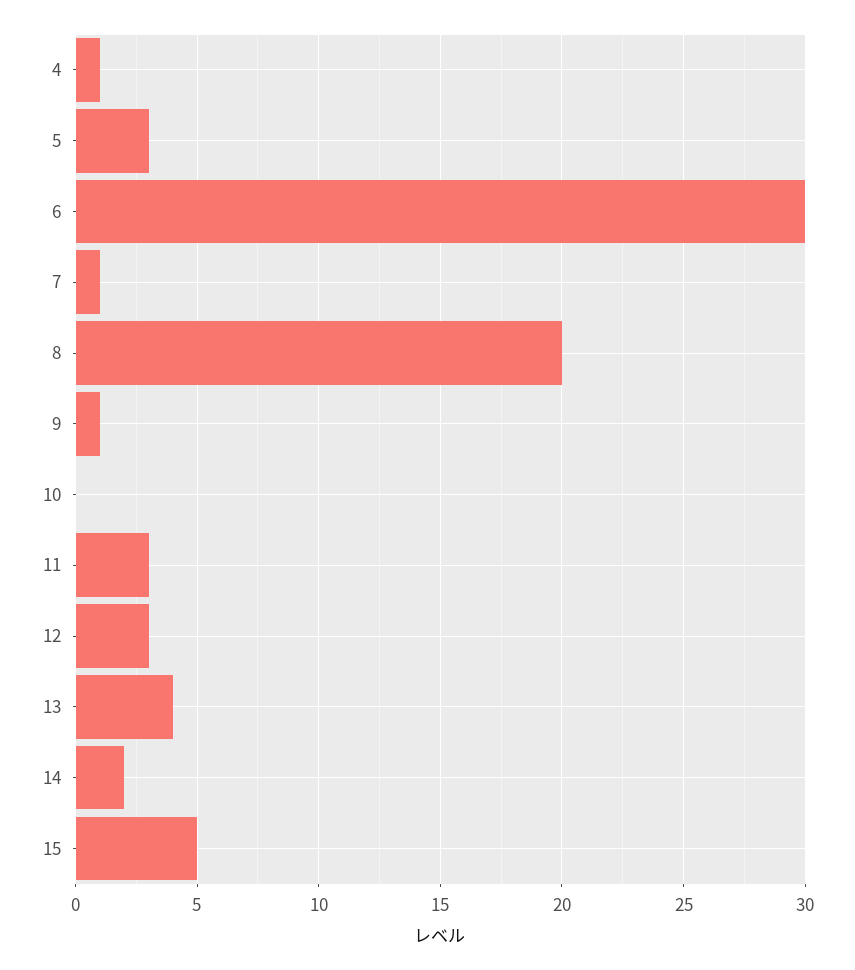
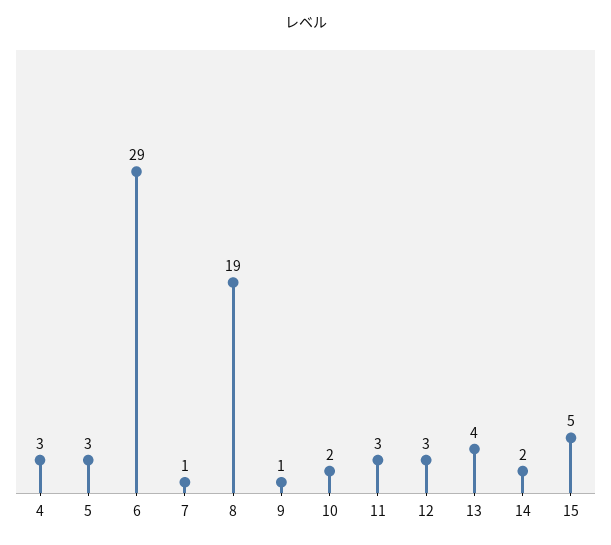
  {
-   "4": 1,
+   "4": 3,
    "5": 3,
-   "6": 30,
+   "6": 29,
    "7": 1,
-   "8": 20,
+   "8": 19,
    "9": 1,
-   "10": 0,
+   "10": 2,
    "11": 3,
    "12": 3,
    "13": 4,
    "14": 2,
    "15": 5
  }

